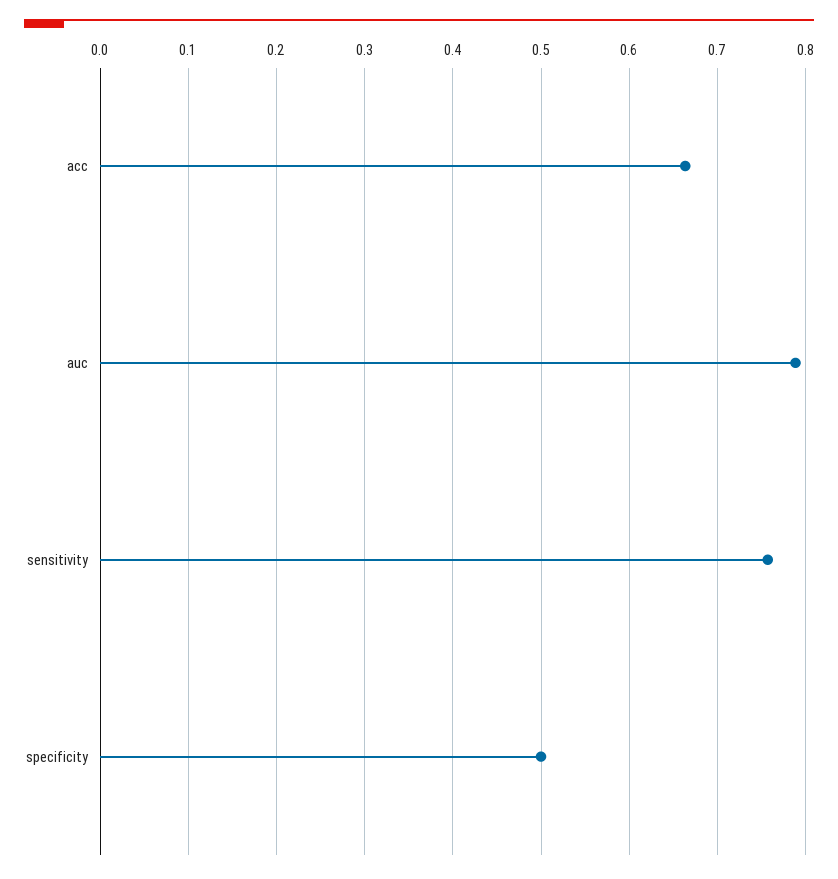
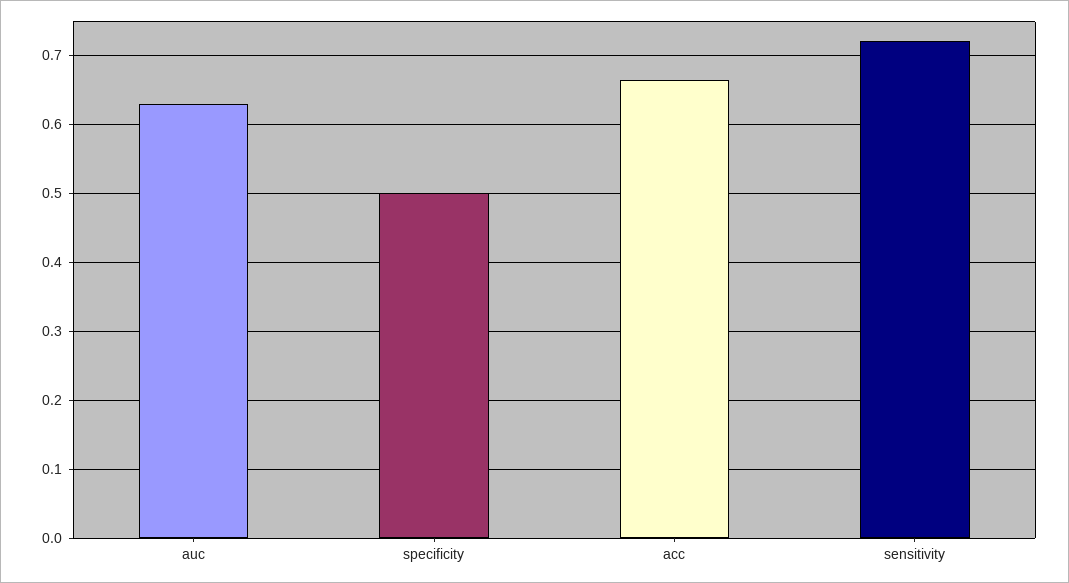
  {
    "acc": 0.66,
-   "auc": 0.79,
+   "auc": 0.63,
-   "sensitivity": 0.76,
+   "sensitivity": 0.72,
    "specificity": 0.5
  }

